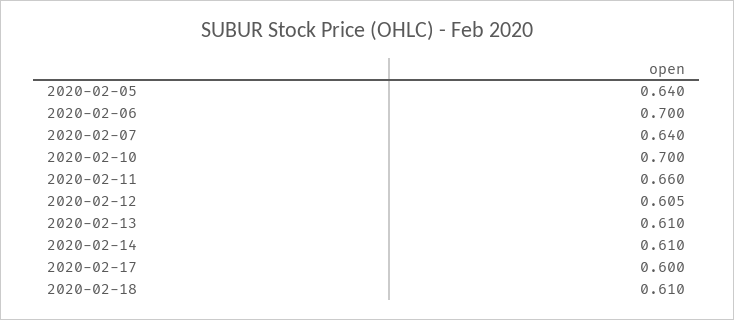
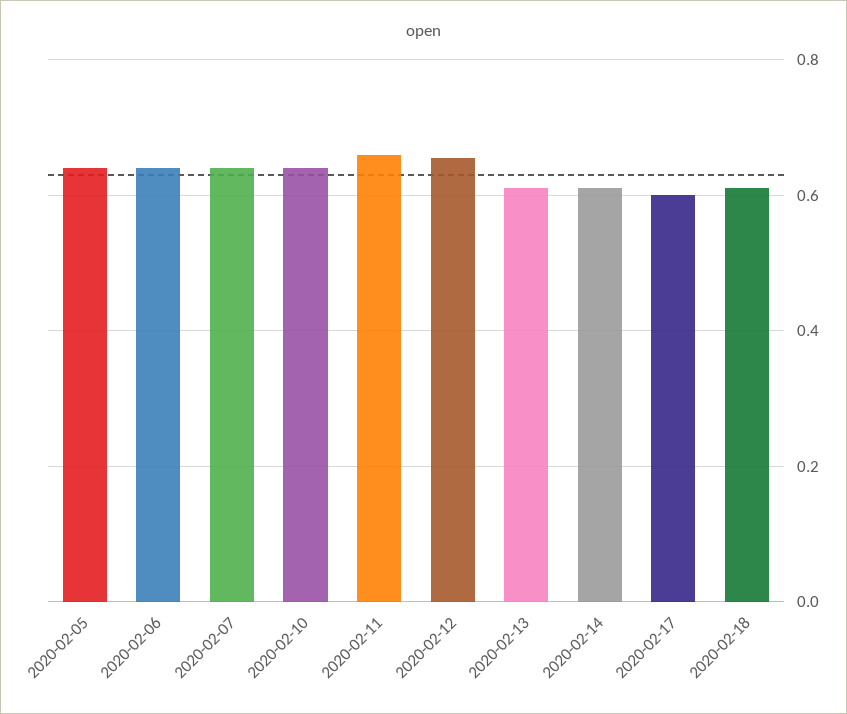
  {
    "2020-02-05": 0.64,
-   "2020-02-06": 0.7,
+   "2020-02-06": 0.64,
    "2020-02-07": 0.64,
-   "2020-02-10": 0.7,
+   "2020-02-10": 0.64,
    "2020-02-11": 0.66,
-   "2020-02-12": 0.605,
+   "2020-02-12": 0.66,
    "2020-02-13": 0.61,
    "2020-02-14": 0.61,
    "2020-02-17": 0.6,
    "2020-02-18": 0.61
  }

